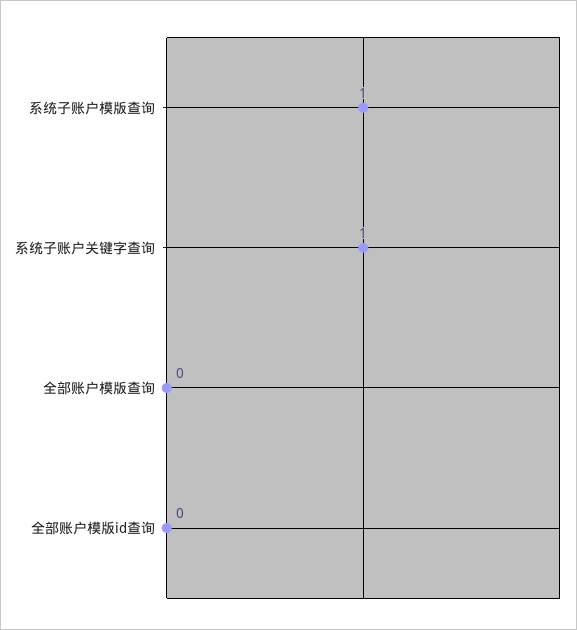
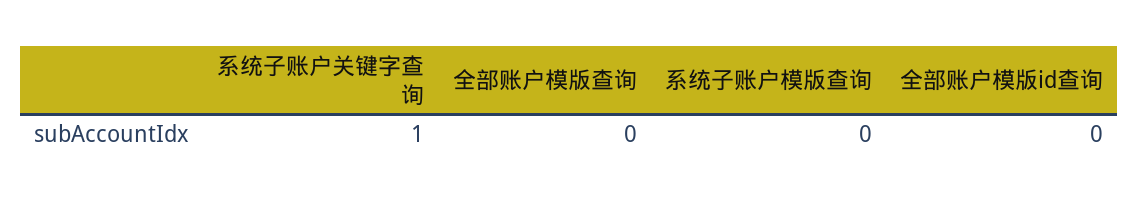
  {
-   "系统子账户模版查询": 1,
+   "系统子账户模版查询": 0,
    "系统子账户关键字查询": 1,
    "全部账户模版查询": 0,
    "全部账户模版id查询": 0
  }

